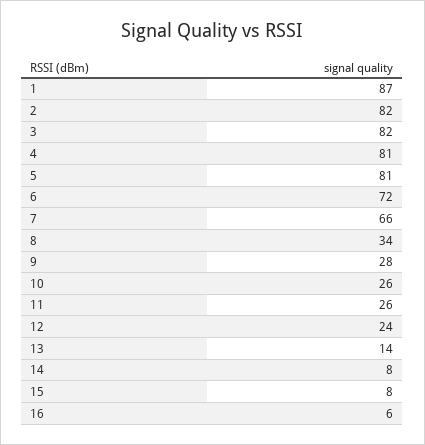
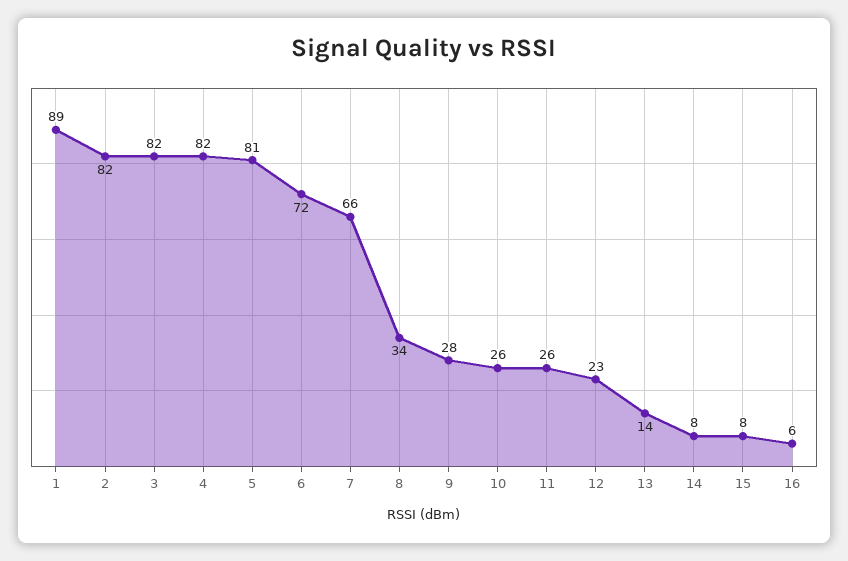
  {
-   "1": 87,
+   "1": 89,
    "2": 82,
    "3": 82,
-   "4": 81,
+   "4": 82,
    "5": 81,
    "6": 72,
    "7": 66,
    "8": 34,
    "9": 28,
    "10": 26,
    "11": 26,
-   "12": 24,
+   "12": 23,
    "13": 14,
    "14": 8,
    "15": 8,
    "16": 6
  }

